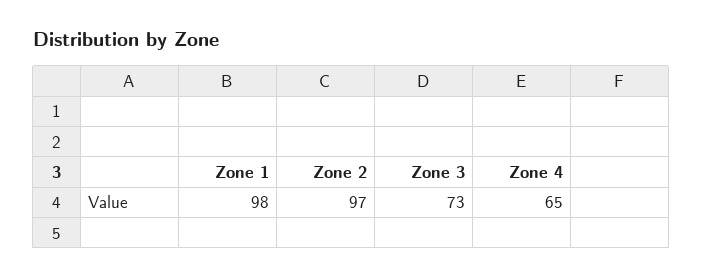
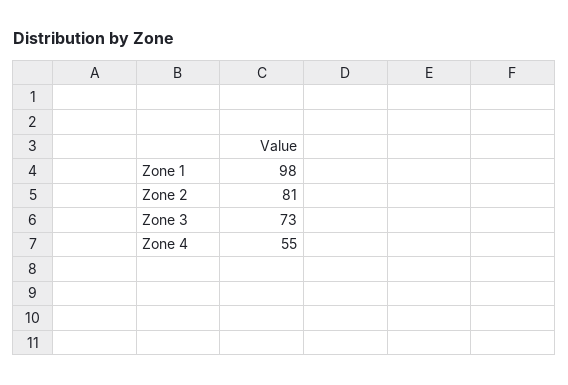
  {
    "Zone 1": 98,
-   "Zone 2": 97,
+   "Zone 2": 81,
    "Zone 3": 73,
-   "Zone 4": 65
+   "Zone 4": 55
  }

